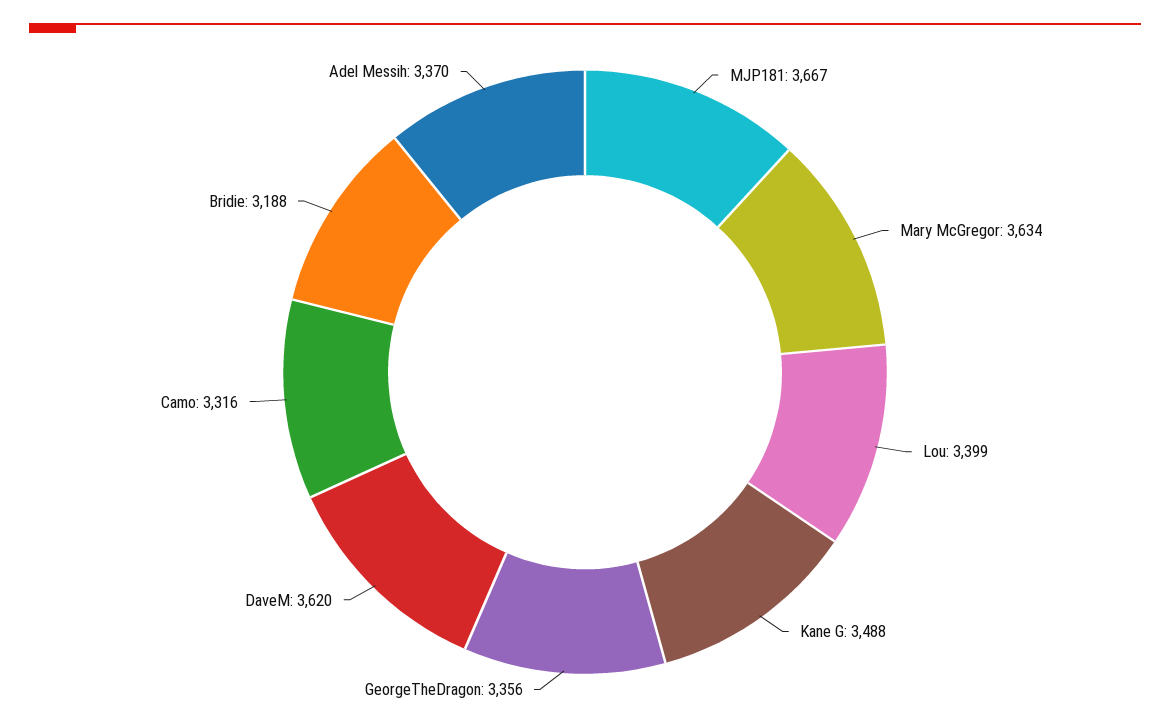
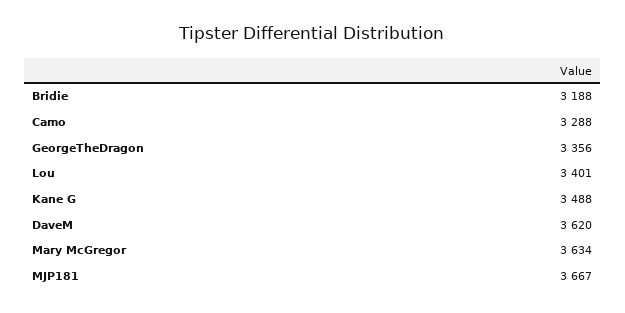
  {
    "MJP181": 3667,
    "Mary McGregor": 3634,
-   "Lou": 3399,
+   "Lou": 3401,
    "Kane G": 3488,
    "GeorgeTheDragon": 3356,
    "DaveM": 3620,
-   "Camo": 3316,
+   "Camo": 3288,
-   "Bridie": 3188,
+   "Bridie": 3188
-   "Adel Messih": 3370
  }

